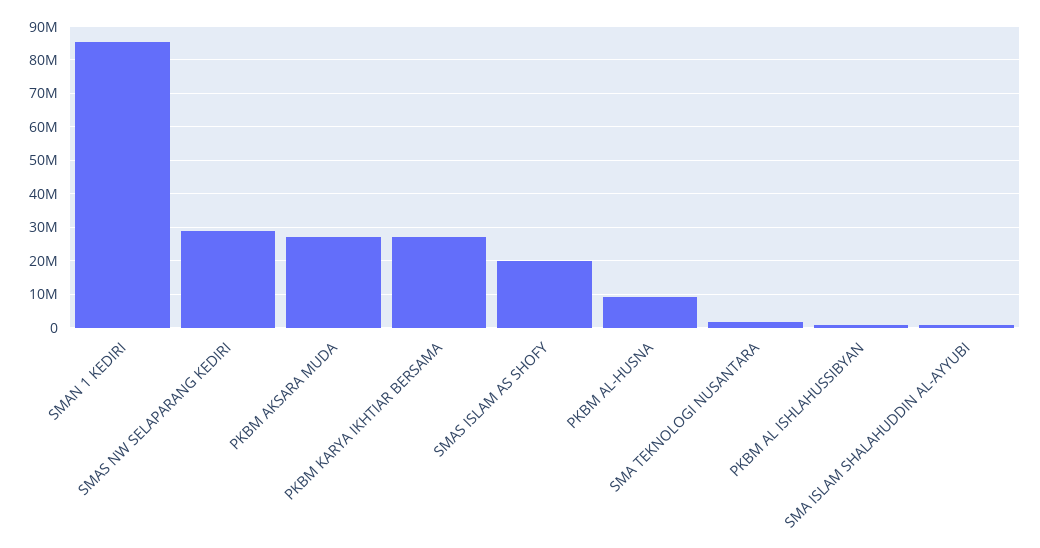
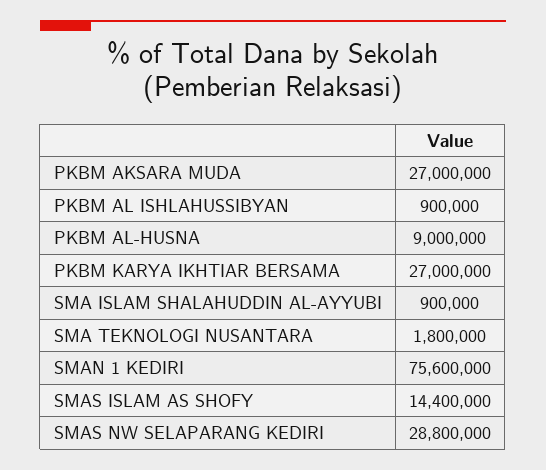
  {
-   "SMAN 1 KEDIRI": 86000000,
+   "SMAN 1 KEDIRI": 75600000,
    "SMAS NW SELAPARANG KEDIRI": 28800000,
    "PKBM AKSARA MUDA": 27000000,
    "PKBM KARYA IKHTIAR BERSAMA": 27000000,
-   "SMAS ISLAM AS SHOFY": 20000000,
+   "SMAS ISLAM AS SHOFY": 14400000,
    "PKBM AL-HUSNA": 9000000,
    "SMA TEKNOLOGI NUSANTARA": 1800000,
    "PKBM AL ISHLAHUSSIBYAN": 900000,
    "SMA ISLAM SHALAHUDDIN AL-AYYUBI": 900000
  }

